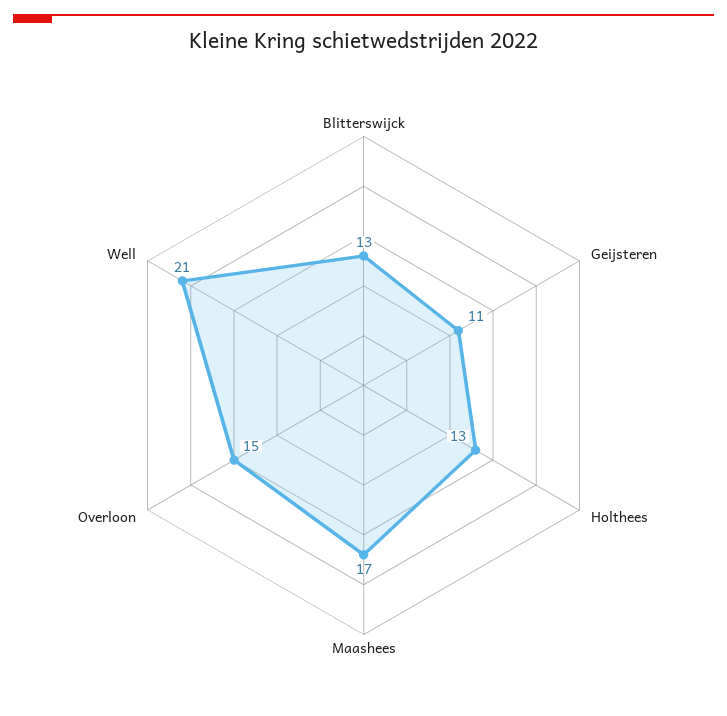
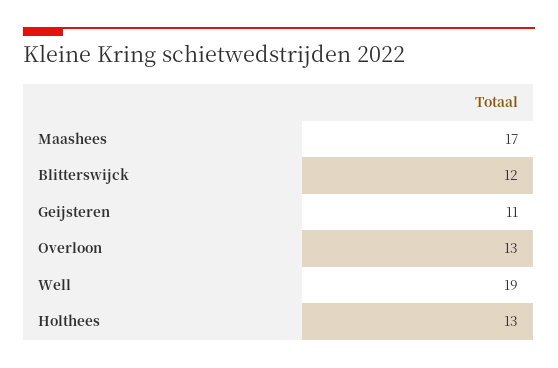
  {
-   "Blitterswijck": 13,
+   "Blitterswijck": 12,
    "Geijsteren": 11,
    "Holthees": 13,
    "Maashees": 17,
-   "Overloon": 15,
+   "Overloon": 13,
-   "Well": 21
+   "Well": 19
  }

